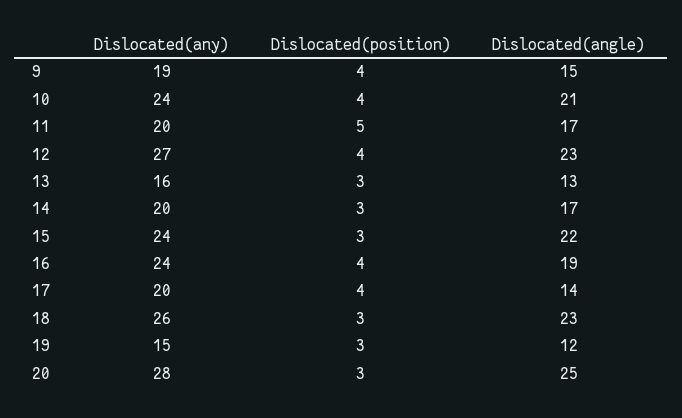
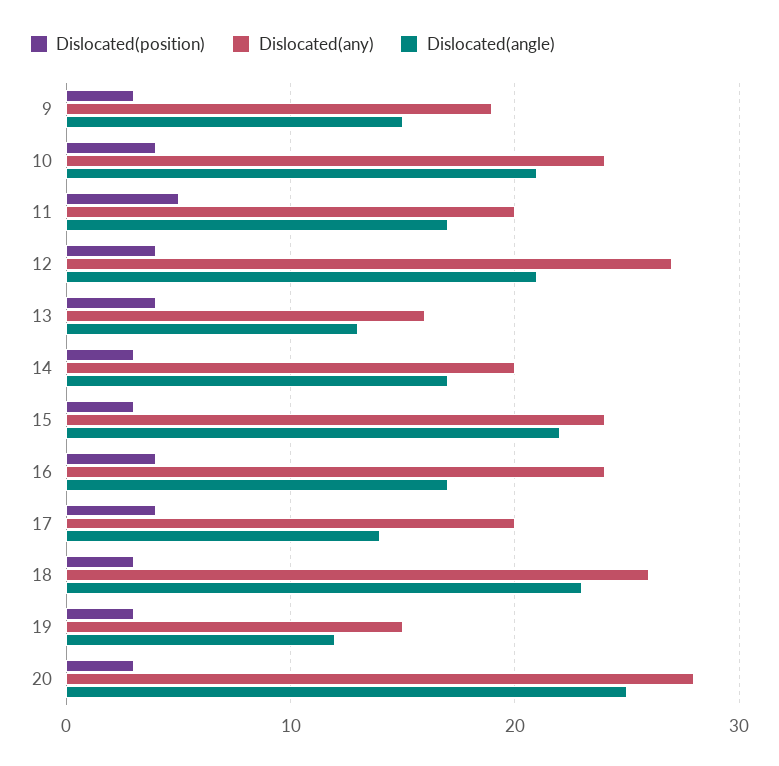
  {
    "Dislocated(any)": {
      "9": 19,
      "10": 24,
      "11": 20,
      "12": 27,
      "13": 16,
      "14": 20,
      "15": 24,
      "16": 24,
      "17": 20,
      "18": 26,
      "19": 15,
      "20": 28
    },
    "Dislocated(position)": {
-     "9": 4,
+     "9": 3,
      "10": 4,
      "11": 5,
      "12": 4,
-     "13": 3,
+     "13": 4,
      "14": 3,
      "15": 3,
      "16": 4,
      "17": 4,
      "18": 3,
      "19": 3,
      "20": 3
    },
    "Dislocated(angle)": {
      "9": 15,
      "10": 21,
      "11": 17,
-     "12": 23,
+     "12": 21,
      "13": 13,
      "14": 17,
      "15": 22,
-     "16": 19,
+     "16": 17,
      "17": 14,
      "18": 23,
      "19": 12,
      "20": 25
    }
  }

